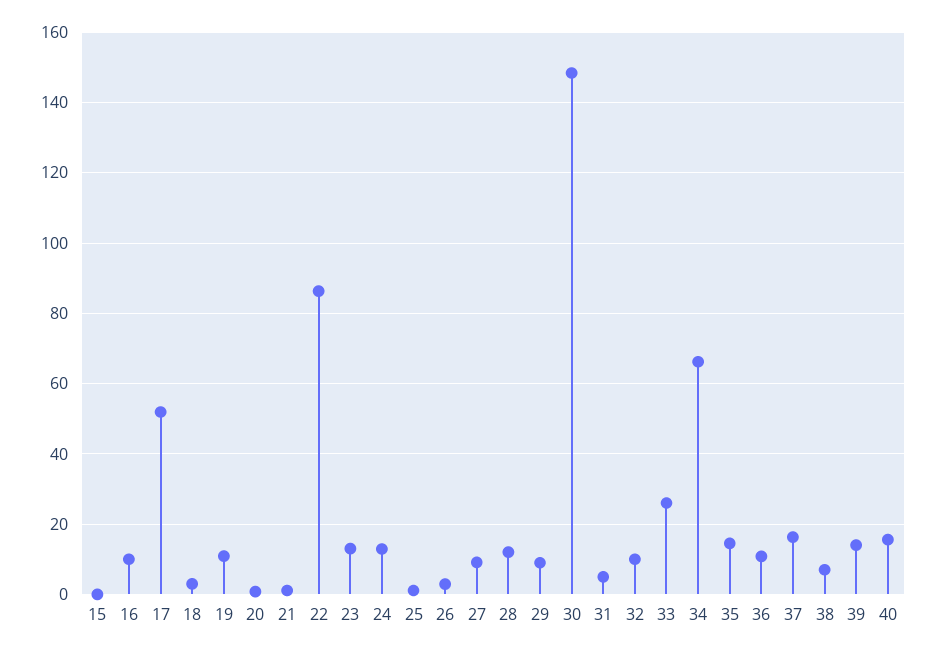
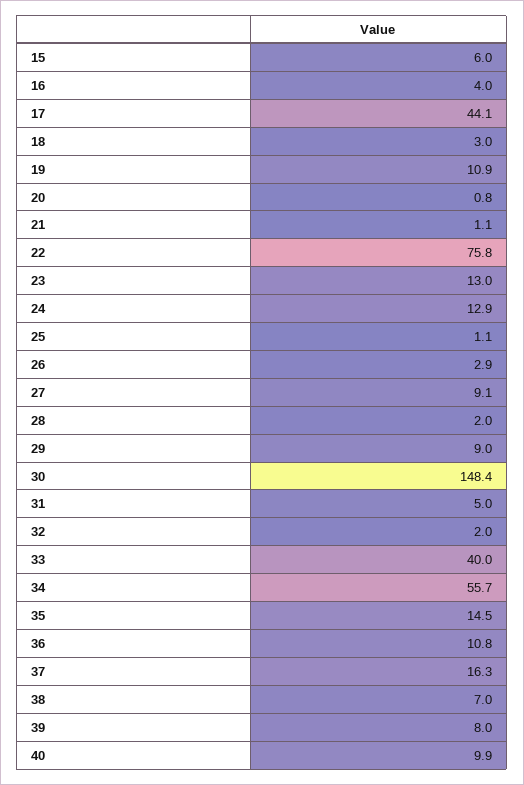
  {
-   "15": 0,
+   "15": 6,
-   "16": 10,
+   "16": 4,
-   "17": 52,
+   "17": 44.1,
    "18": 3,
    "19": 10.9,
    "20": 0.8,
    "21": 1.1,
-   "22": 86,
+   "22": 75.8,
    "23": 13,
    "24": 12.9,
    "25": 1.1,
    "26": 2.9,
    "27": 9.1,
-   "28": 12,
+   "28": 2,
    "29": 9,
    "30": 148.4,
    "31": 5,
-   "32": 10,
+   "32": 2,
-   "33": 26,
+   "33": 40,
-   "34": 66,
+   "34": 55.7,
    "35": 14.5,
    "36": 10.8,
    "37": 16.3,
    "38": 7,
-   "39": 14,
+   "39": 8,
-   "40": 16
+   "40": 9.9
  }

